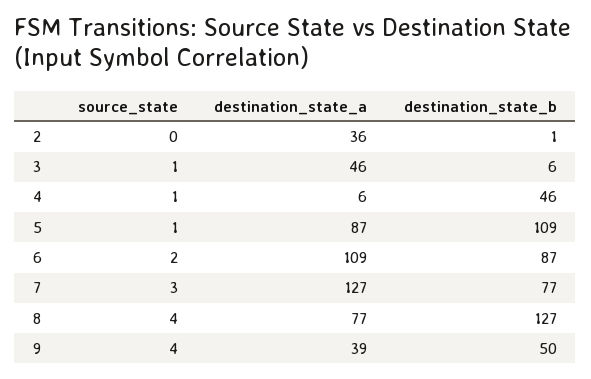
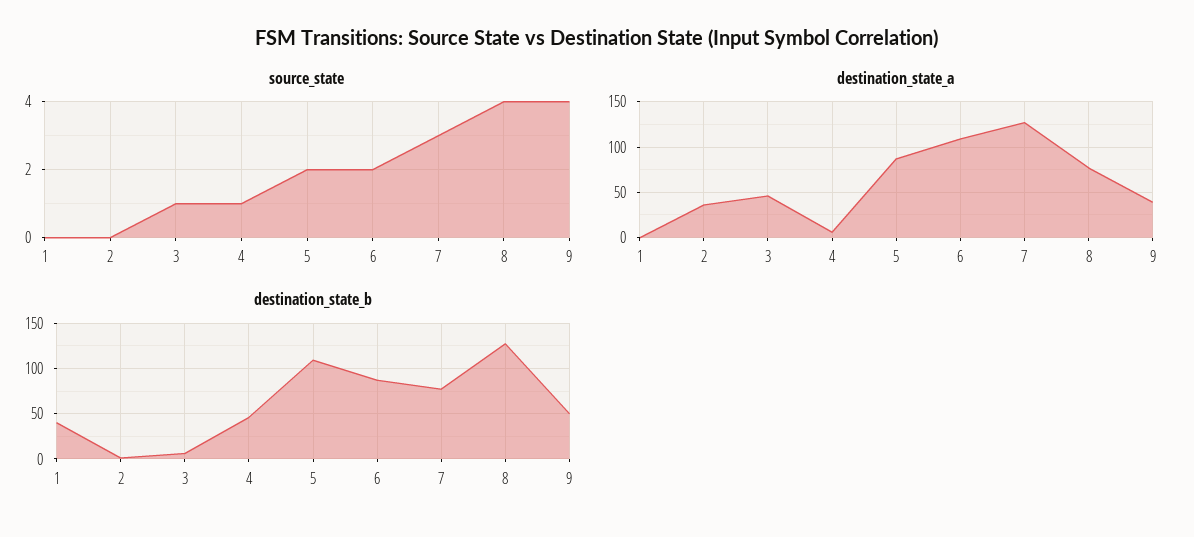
  {
    "source_state": {
      "2": 0,
      "3": 1,
      "4": 1,
-     "5": 1,
+     "5": 2,
      "6": 2,
      "7": 3,
      "8": 4,
-     "9": 4
+     "9": 4,
+     "1": 0
    },
    "destination_state_a": {
      "2": 36,
      "3": 46,
      "4": 6,
      "5": 87,
      "6": 109,
      "7": 127,
      "8": 77,
-     "9": 39
+     "9": 39,
+     "1": 0
    },
    "destination_state_b": {
      "2": 1,
      "3": 6,
      "4": 46,
      "5": 109,
      "6": 87,
      "7": 77,
      "8": 127,
-     "9": 50
+     "9": 50,
+     "1": 40
    }
  }

